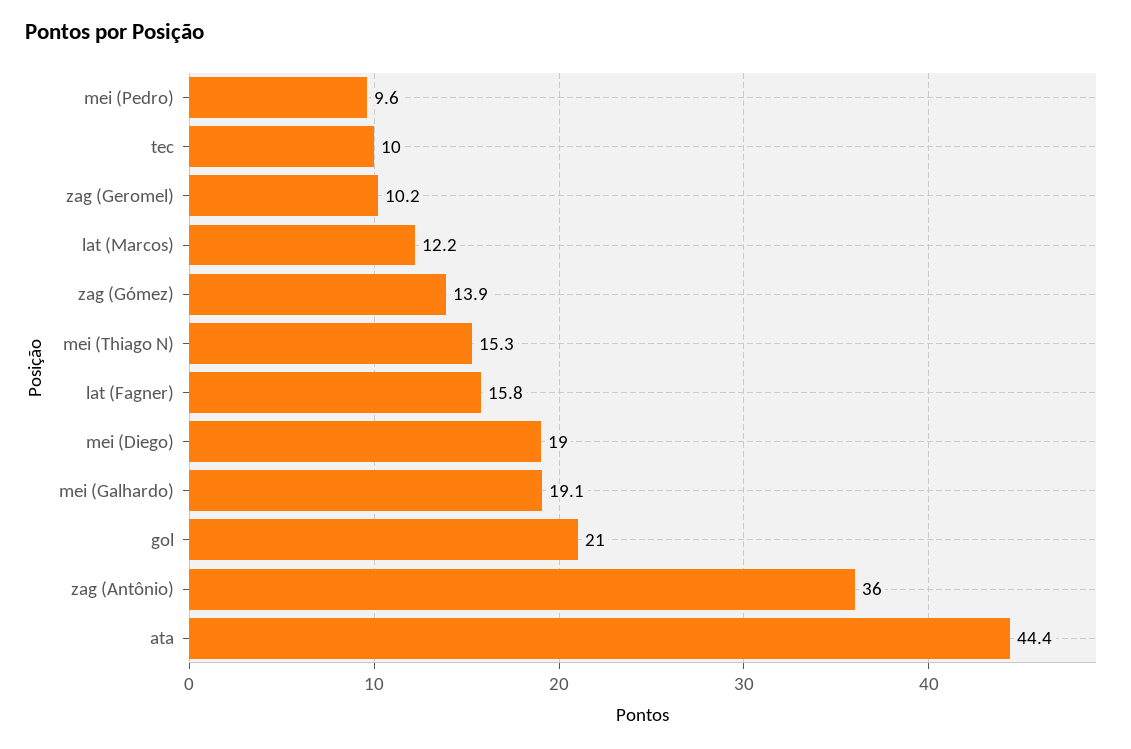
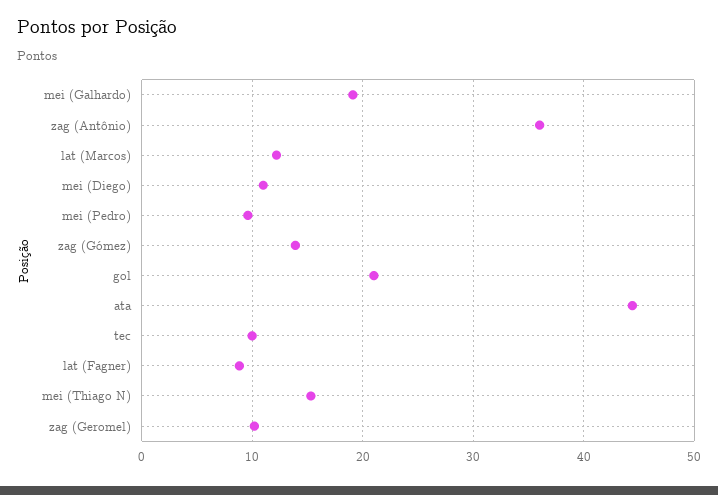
  {
    "mei (Pedro)": 9.6,
    "tec": 10,
    "zag (Geromel)": 10.2,
    "lat (Marcos)": 12.2,
    "zag (Gómez)": 13.9,
    "mei (Thiago N)": 15.3,
-   "lat (Fagner)": 15.8,
+   "lat (Fagner)": 9,
-   "mei (Diego)": 19,
+   "mei (Diego)": 11,
    "mei (Galhardo)": 19.1,
    "gol": 21,
    "zag (Antônio)": 36,
    "ata": 44.4
  }

